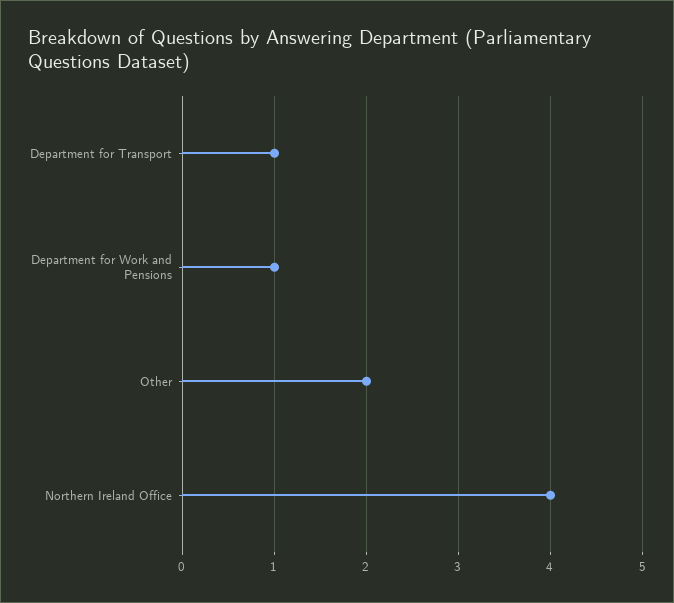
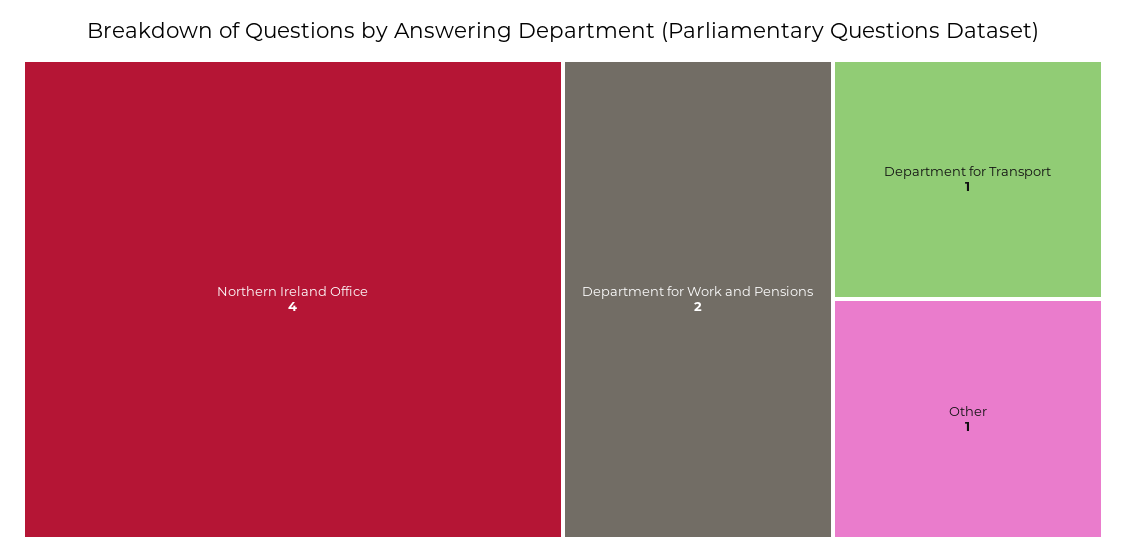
  {
    "Department for Transport": 1,
-   "Department for Work and Pensions": 1,
+   "Department for Work and Pensions": 2,
-   "Other": 2,
+   "Other": 1,
    "Northern Ireland Office": 4
  }

